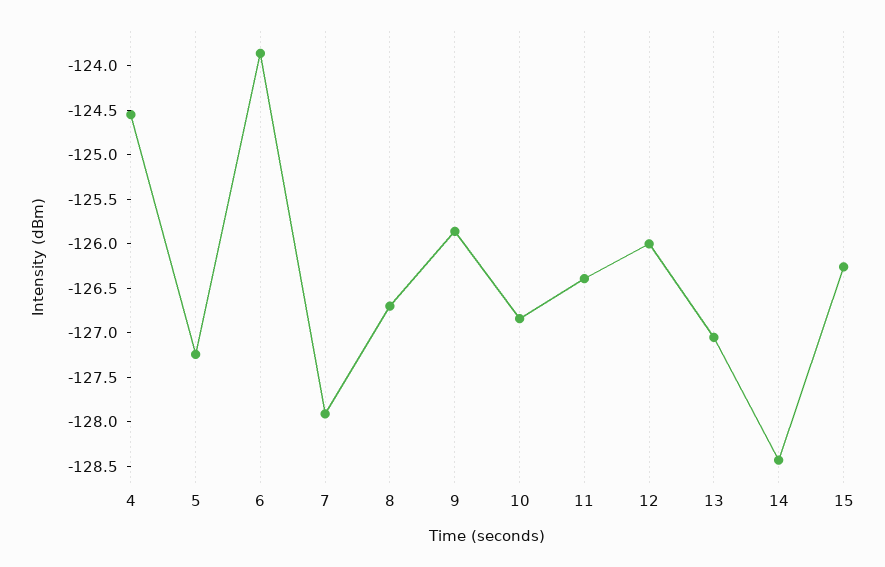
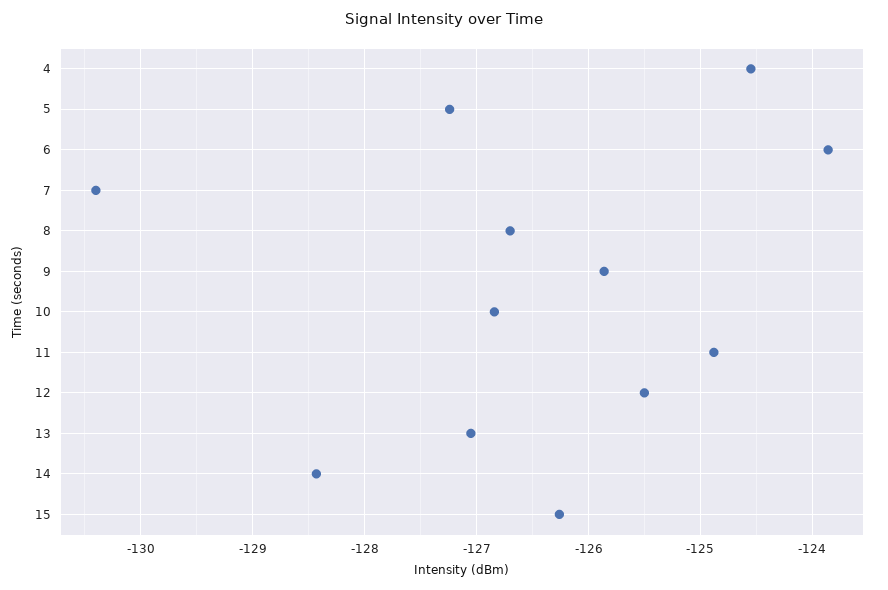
  {
    "4": -124.6,
    "5": -127.2,
    "6": -123.9,
-   "7": -127.9,
+   "7": -130.4,
    "8": -126.7,
    "9": -125.9,
    "10": -126.8,
-   "11": -126.4,
+   "11": -124.9,
-   "12": -126,
+   "12": -125.5,
    "13": -127.1,
    "14": -128.4,
    "15": -126.3
  }

